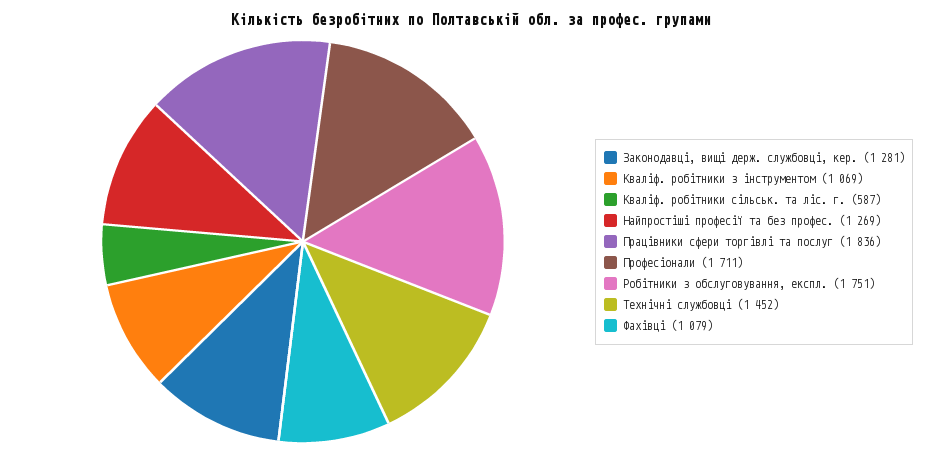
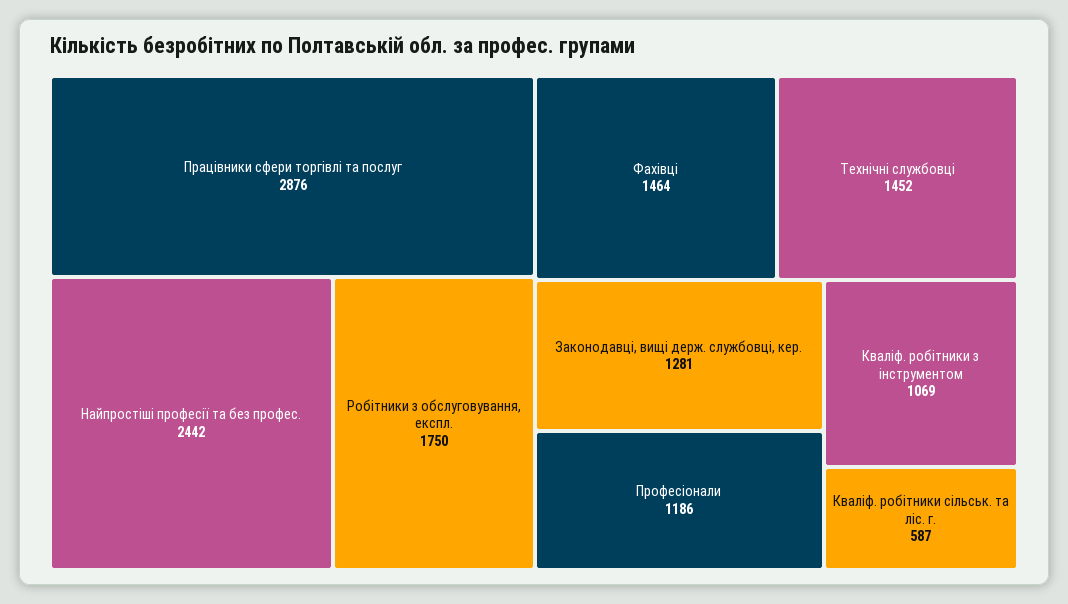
  {
    "Законодавці, вищі держ. службовці, кер.": 1281,
    "Кваліф. робітники з інструментом": 1069,
    "Кваліф. робітники сільськ. та ліс. г.": 587,
-   "Найпростіші професії та без профес.": 1269,
+   "Найпростіші професії та без профес.": 2442,
-   "Працівники сфери торгівлі та послуг": 1836,
+   "Працівники сфери торгівлі та послуг": 2876,
-   "Професіонали": 1711,
+   "Професіонали": 1186,
-   "Робітники з обслуговування, експл.": 1751,
+   "Робітники з обслуговування, експл.": 1750,
    "Технічні службовці": 1452,
-   "Фахівці": 1079
+   "Фахівці": 1464
  }

